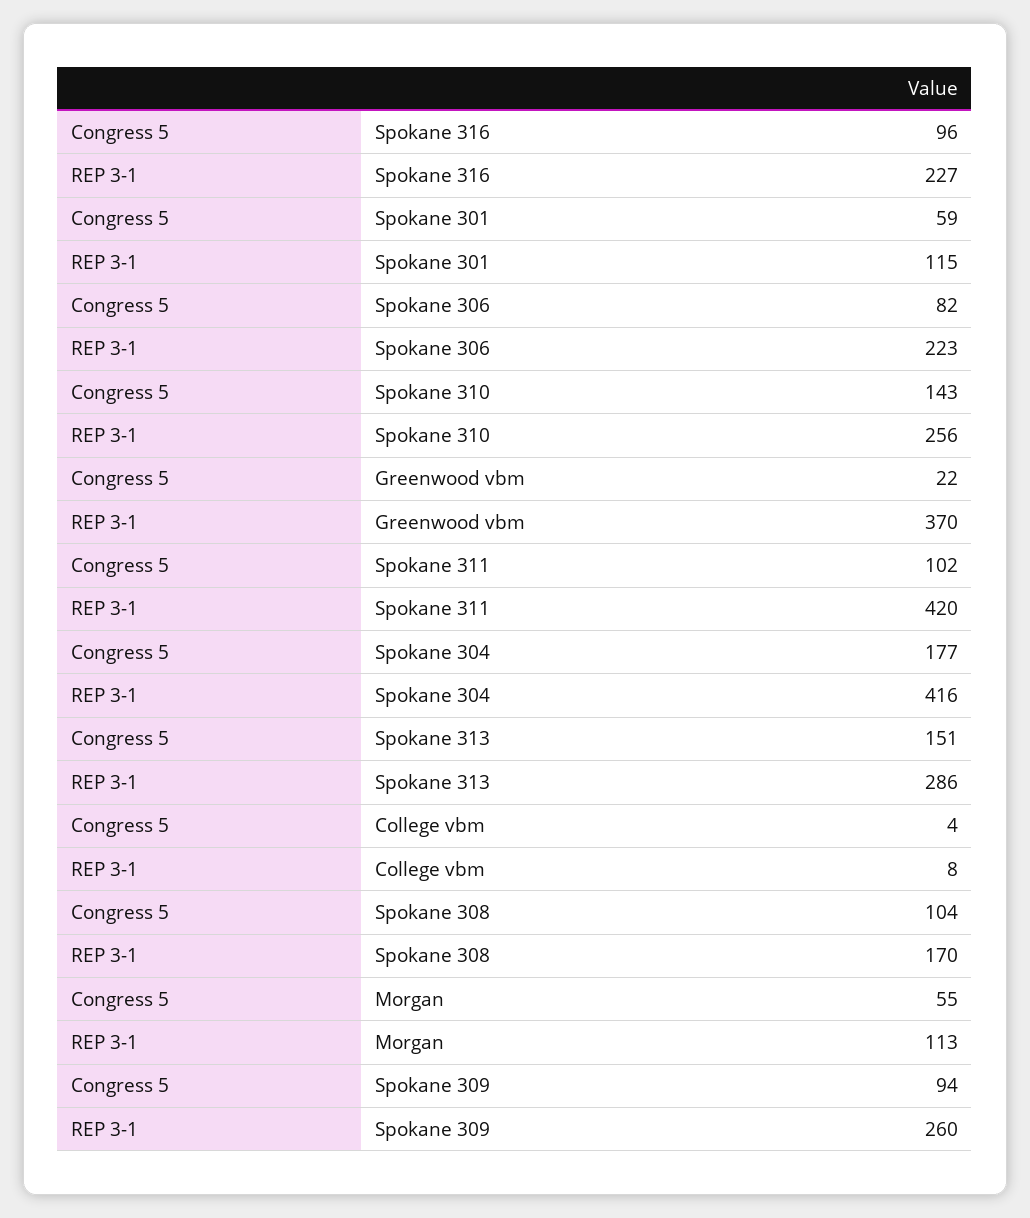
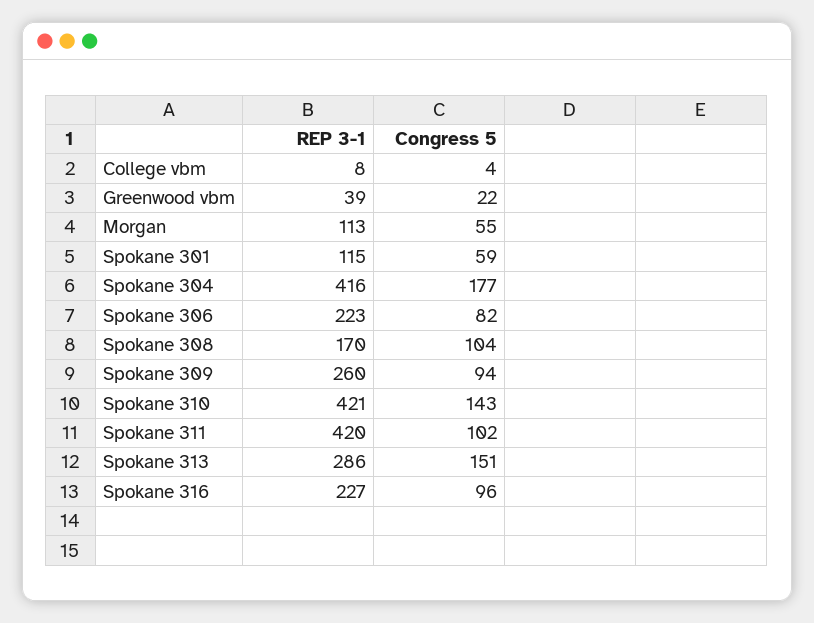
  {
    "Congress 5": {
      "Spokane 316": 96,
      "Spokane 301": 59,
      "Spokane 306": 82,
      "Spokane 310": 143,
      "Greenwood vbm": 22,
      "Spokane 311": 102,
      "Spokane 304": 177,
      "Spokane 313": 151,
      "College vbm": 4,
      "Spokane 308": 104,
      "Morgan": 55,
      "Spokane 309": 94
    },
    "REP 3-1": {
      "Spokane 316": 227,
      "Spokane 301": 115,
      "Spokane 306": 223,
-     "Spokane 310": 256,
+     "Spokane 310": 421,
-     "Greenwood vbm": 370,
+     "Greenwood vbm": 39,
      "Spokane 311": 420,
      "Spokane 304": 416,
      "Spokane 313": 286,
      "College vbm": 8,
      "Spokane 308": 170,
      "Morgan": 113,
      "Spokane 309": 260
    }
  }

